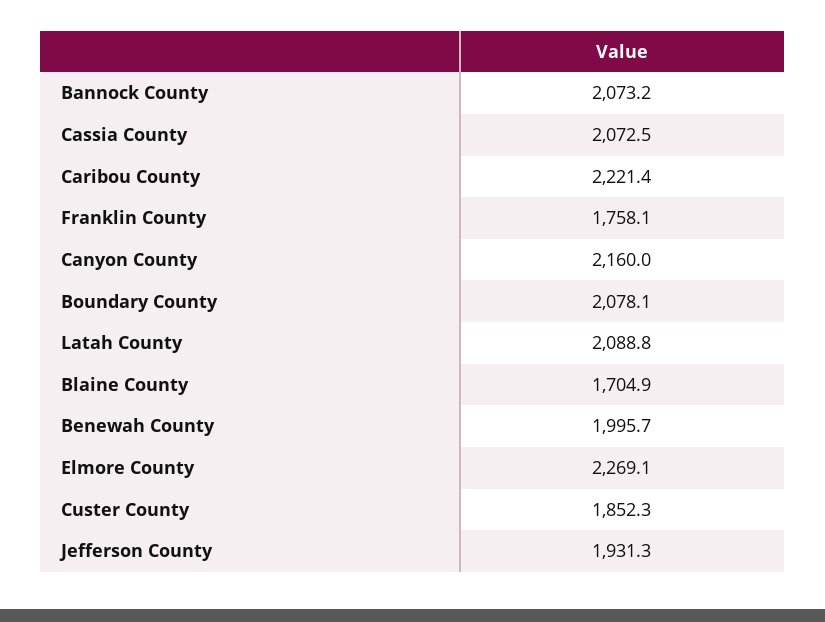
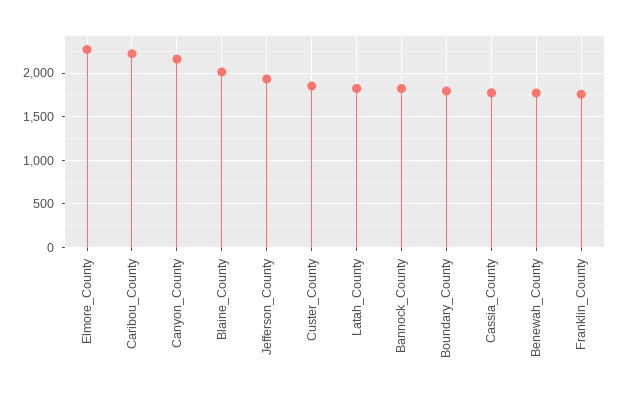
  {
-   "Bannock County": 2073.2,
+   "Bannock County": 1800,
-   "Cassia County": 2072.5,
+   "Cassia County": 1800,
    "Caribou County": 2221.4,
    "Franklin County": 1758.1,
    "Canyon County": 2160,
-   "Boundary County": 2078.1,
+   "Boundary County": 1800,
-   "Latah County": 2088.8,
+   "Latah County": 1800,
-   "Blaine County": 1704.9,
+   "Blaine County": 2000,
-   "Benewah County": 1995.7,
+   "Benewah County": 1800,
    "Elmore County": 2269.1,
    "Custer County": 1852.3,
    "Jefferson County": 1931.3
  }

